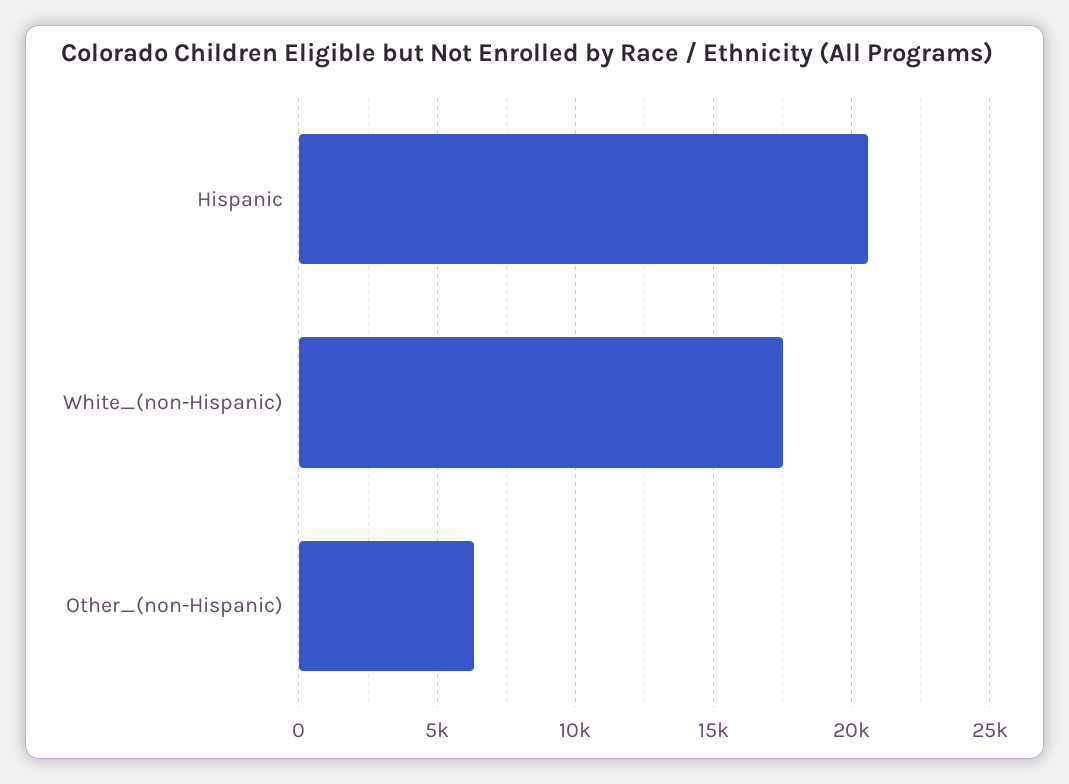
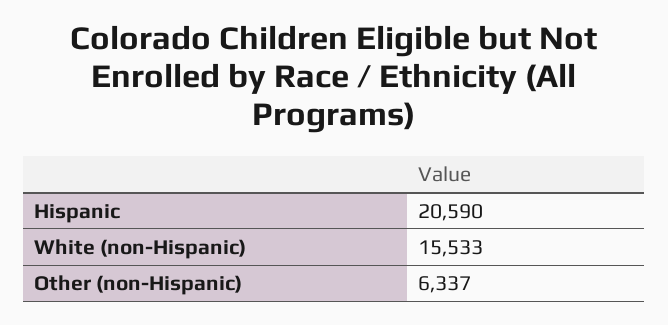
  {
    "Hispanic": 20590,
-   "White_(non-Hispanic)": 17500,
+   "White_(non-Hispanic)": 15533,
    "Other_(non-Hispanic)": 6337
  }

